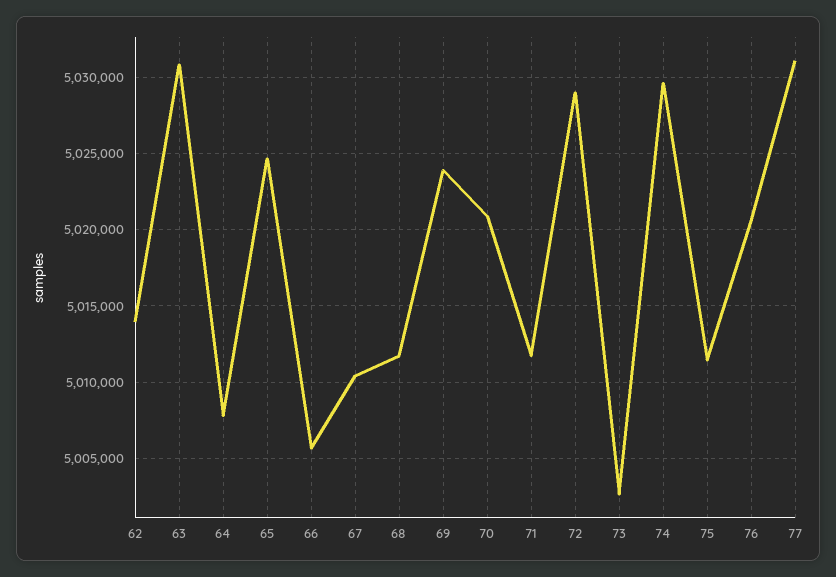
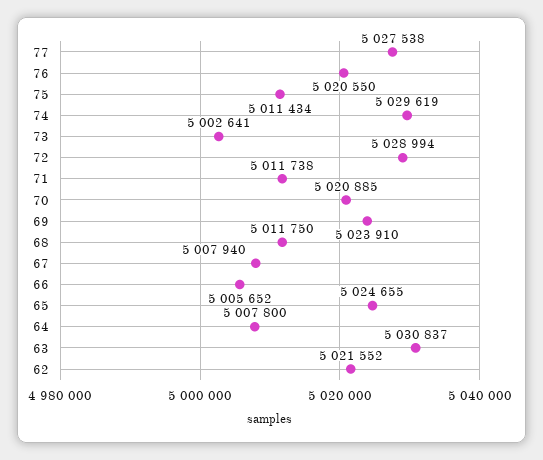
  {
-   "62": 5014000,
+   "62": 5021552,
    "63": 5030837,
    "64": 5007800,
    "65": 5024655,
    "66": 5005652,
-   "67": 5010500,
+   "67": 5007940,
    "68": 5011750,
    "69": 5023910,
    "70": 5020885,
    "71": 5011738,
    "72": 5028994,
    "73": 5002641,
    "74": 5029619,
    "75": 5011434,
    "76": 5020550,
-   "77": 5031000
+   "77": 5027538
  }

